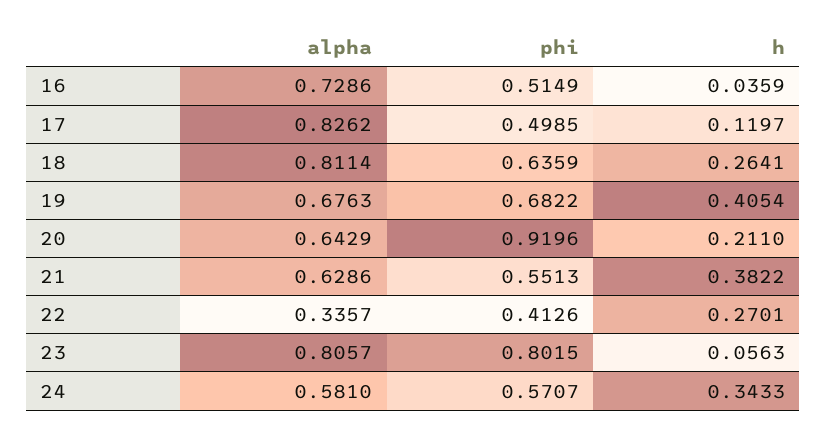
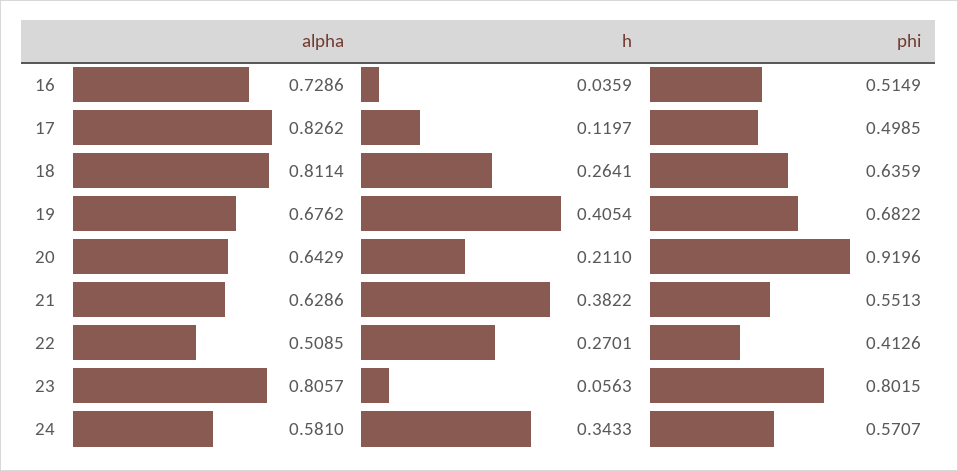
  {
    "alpha": {
      "16": 0.7286,
      "17": 0.8262,
      "18": 0.8114,
-     "19": 0.6763,
+     "19": 0.6762,
      "20": 0.6429,
      "21": 0.6286,
-     "22": 0.3357,
+     "22": 0.5085,
      "23": 0.8057,
      "24": 0.581
    },
    "phi": {
      "16": 0.5149,
      "17": 0.4985,
      "18": 0.6359,
      "19": 0.6822,
      "20": 0.9196,
      "21": 0.5513,
      "22": 0.4126,
      "23": 0.8015,
      "24": 0.5707
    },
    "h": {
      "16": 0.0359,
      "17": 0.1197,
      "18": 0.2641,
      "19": 0.4054,
      "20": 0.211,
      "21": 0.3822,
      "22": 0.2701,
      "23": 0.0563,
      "24": 0.3433
    }
  }

